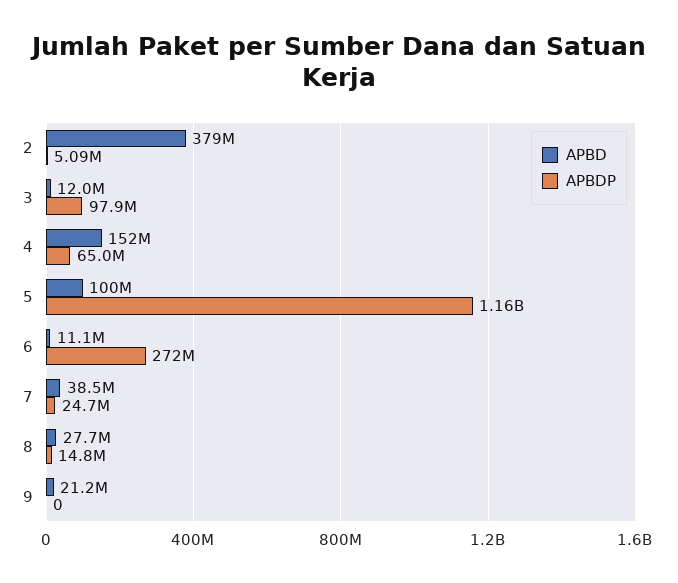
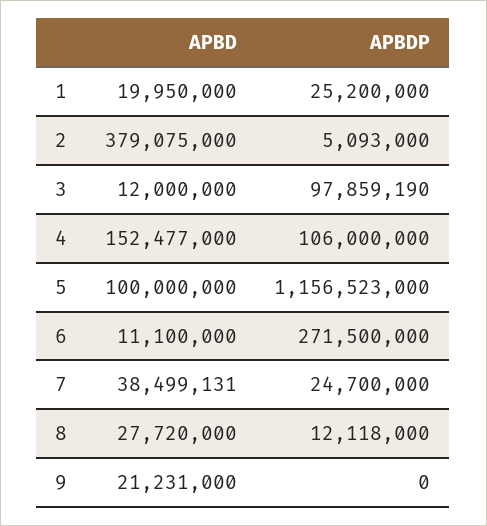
  {
    "APBD": {
      "2": 379075000,
      "3": 12000000,
      "4": 152477000,
      "5": 100000000,
      "6": 11100000,
      "7": 38499131,
      "8": 27720000,
-     "9": 21231000
+     "9": 21231000,
+     "1": 19950000
    },
    "APBDP": {
      "2": 5093000,
      "3": 97859190,
-     "4": 65000000,
+     "4": 106000000,
      "5": 1156523000,
      "6": 271500000,
      "7": 24700000,
-     "8": 14800000,
+     "8": 12118000,
-     "9": 0
+     "9": 0,
+     "1": 25200000
    }
  }

